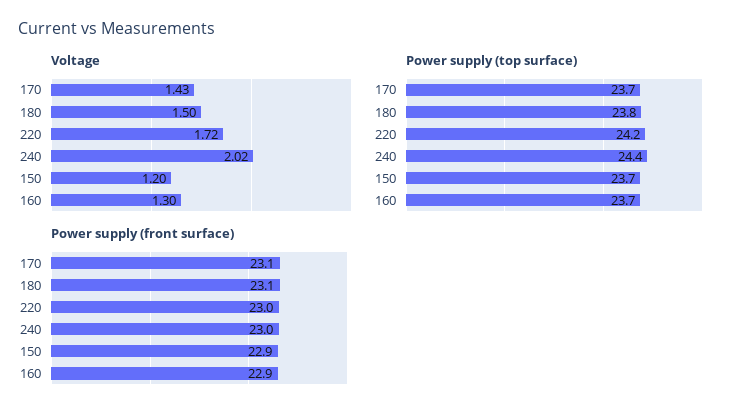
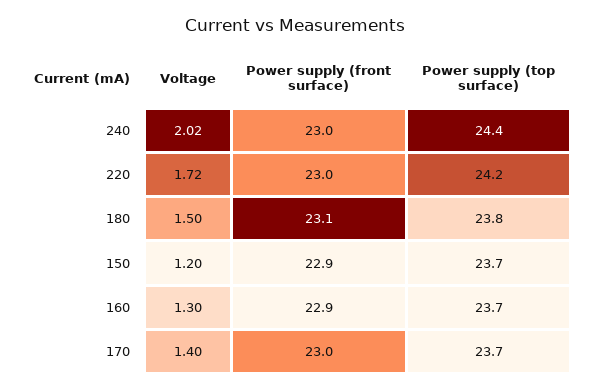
  {
    "Voltage": {
-     "170": 1.43,
+     "170": 1.4,
      "180": 1.5,
      "220": 1.72,
      "240": 2.02,
      "150": 1.2,
      "160": 1.3
    },
    "Power supply (top surface)": {
      "170": 23.7,
      "180": 23.8,
      "220": 24.2,
      "240": 24.4,
      "150": 23.7,
      "160": 23.7
    },
    "Power supply (front surface)": {
-     "170": 23.1,
+     "170": 23,
      "180": 23.1,
      "220": 23,
      "240": 23,
      "150": 22.9,
      "160": 22.9
    }
  }

